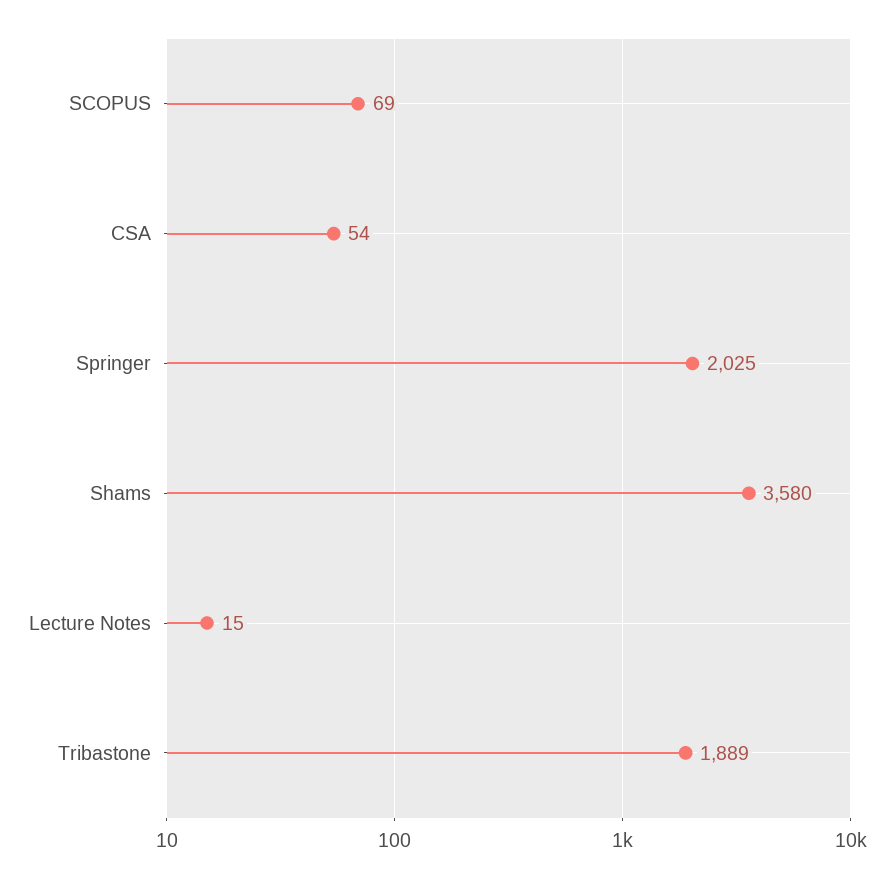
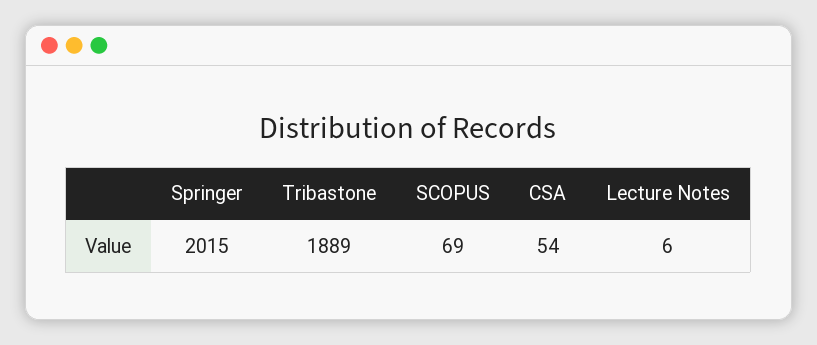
  {
    "SCOPUS": 69,
    "CSA": 54,
-   "Springer": 2025,
+   "Springer": 2015,
-   "Shams": 3580,
-   "Lecture Notes": 15,
+   "Lecture Notes": 6,
    "Tribastone": 1889
  }

